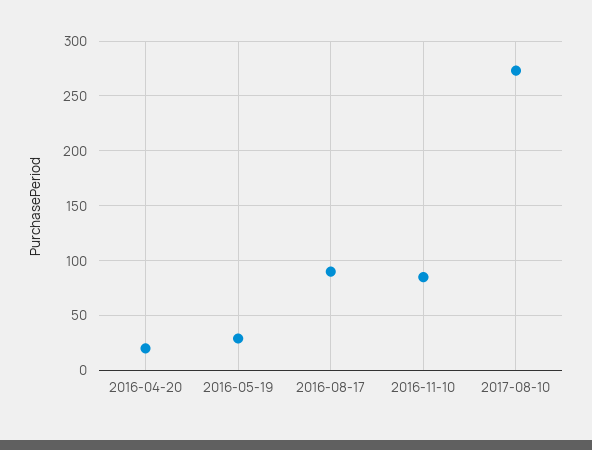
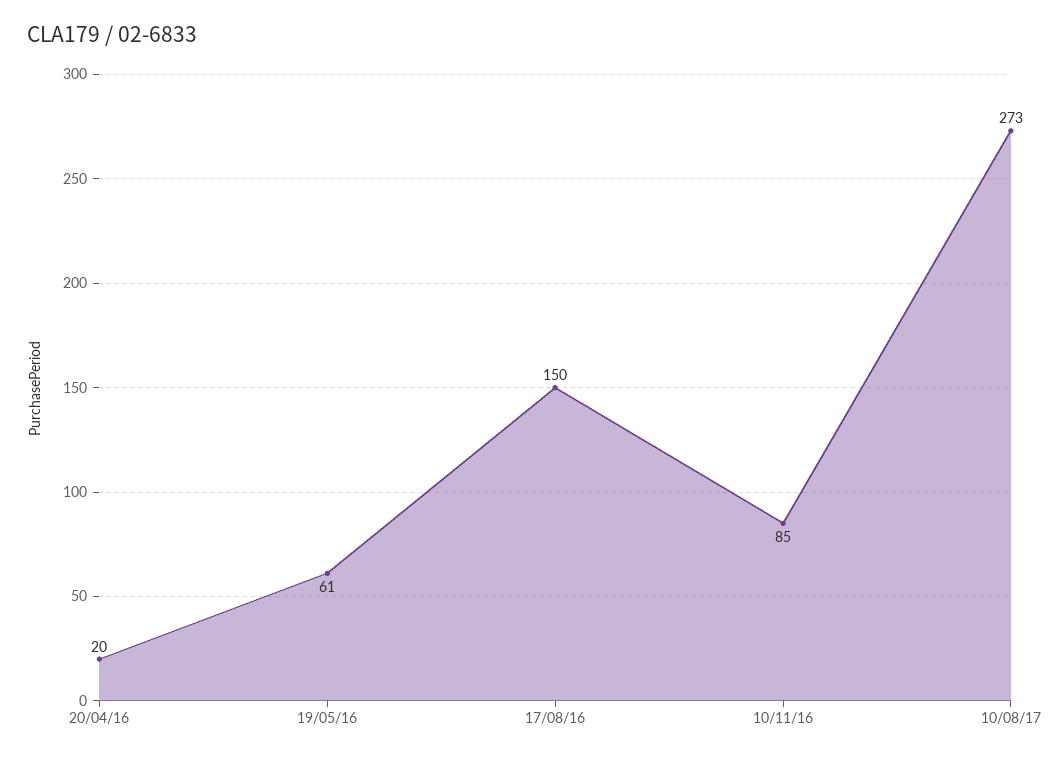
  {
    "2016-04-20": 20,
-   "2016-05-19": 30,
+   "2016-05-19": 61,
-   "2016-08-17": 90,
+   "2016-08-17": 150,
    "2016-11-10": 85,
    "2017-08-10": 273
  }

